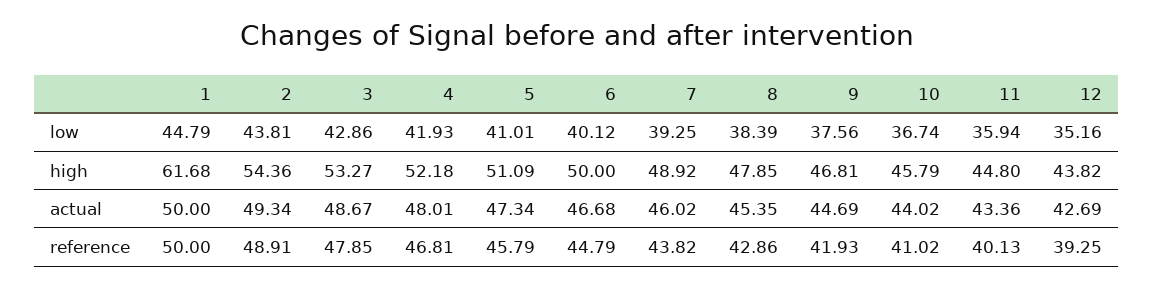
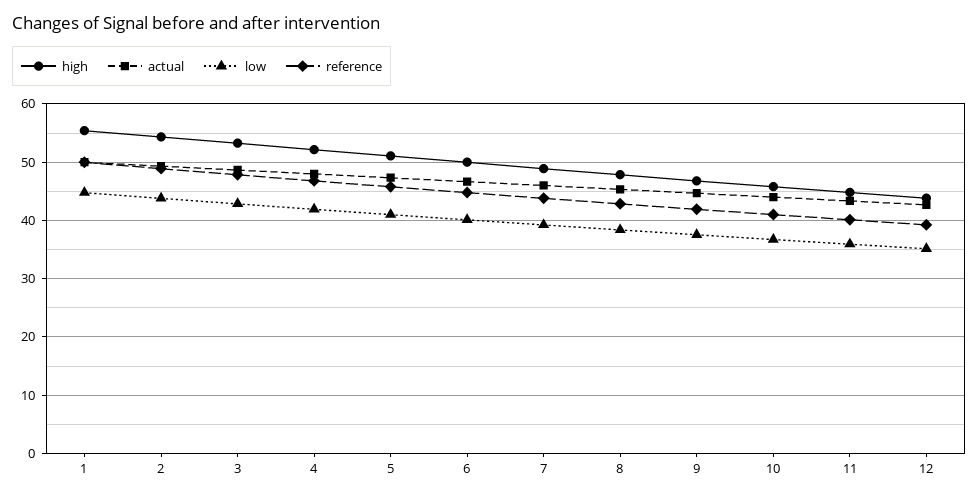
  {
    "low": {
      "1": 44.79,
      "2": 43.81,
      "3": 42.86,
      "4": 41.93,
      "5": 41.01,
      "6": 40.12,
      "7": 39.25,
      "8": 38.39,
      "9": 37.56,
      "10": 36.74,
      "11": 35.94,
      "12": 35.16
    },
    "high": {
-     "1": 61.68,
+     "1": 56,
      "2": 54.36,
      "3": 53.27,
      "4": 52.18,
      "5": 51.09,
      "6": 50,
      "7": 48.92,
      "8": 47.85,
      "9": 46.81,
      "10": 45.79,
      "11": 44.8,
      "12": 43.82
    },
    "actual": {
      "1": 50,
      "2": 49.34,
      "3": 48.67,
      "4": 48.01,
      "5": 47.34,
      "6": 46.68,
      "7": 46.02,
      "8": 45.35,
      "9": 44.69,
      "10": 44.02,
      "11": 43.36,
      "12": 42.69
    },
    "reference": {
      "1": 50,
      "2": 48.91,
      "3": 47.85,
      "4": 46.81,
      "5": 45.79,
      "6": 44.79,
      "7": 43.82,
      "8": 42.86,
      "9": 41.93,
      "10": 41.02,
      "11": 40.13,
      "12": 39.25
    }
  }

